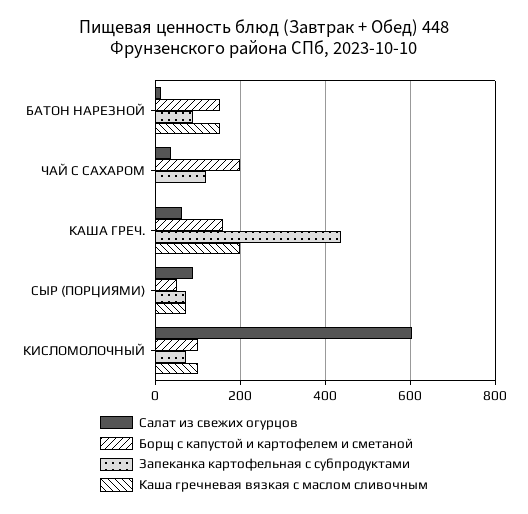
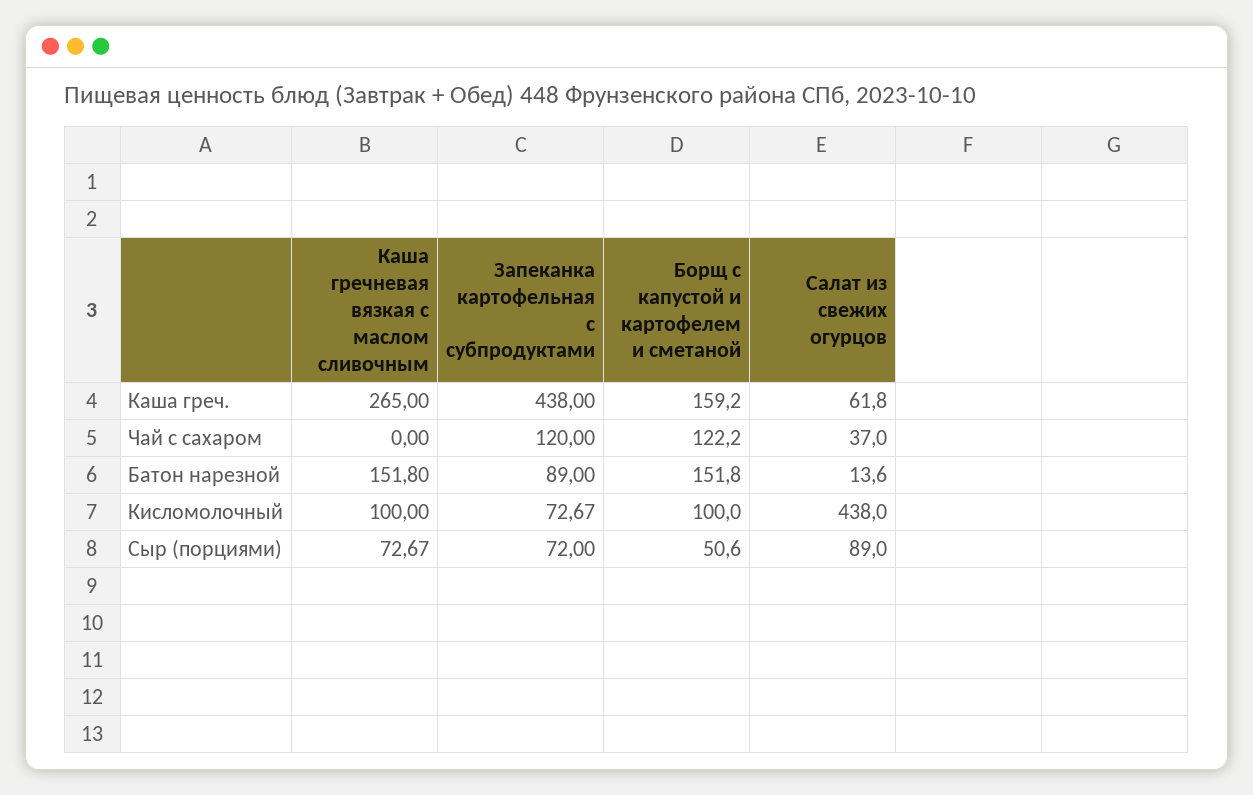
  {
    "Салат из свежих огурцов": {
      "БАТОН НАРЕЗНОЙ": 13.6,
      "ЧАЙ С САХАРОМ": 37,
      "КАША ГРЕЧ.": 61.8,
      "СЫР (ПОРЦИЯМИ)": 89,
-     "КИСЛОМОЛОЧНЫЙ": 600
+     "КИСЛОМОЛОЧНЫЙ": 438
    },
    "Борщ с капустой и картофелем и сметаной": {
      "БАТОН НАРЕЗНОЙ": 151.8,
-     "ЧАЙ С САХАРОМ": 200,
+     "ЧАЙ С САХАРОМ": 122.2,
      "КАША ГРЕЧ.": 159.2,
      "СЫР (ПОРЦИЯМИ)": 50.6,
      "КИСЛОМОЛОЧНЫЙ": 100
    },
    "Запеканка картофельная с субпродуктами": {
      "БАТОН НАРЕЗНОЙ": 89,
      "ЧАЙ С САХАРОМ": 120,
      "КАША ГРЕЧ.": 438,
      "СЫР (ПОРЦИЯМИ)": 72,
      "КИСЛОМОЛОЧНЫЙ": 72.67
    },
    "Каша гречневая вязкая с маслом сливочным": {
      "БАТОН НАРЕЗНОЙ": 151.8,
      "ЧАЙ С САХАРОМ": 0,
-     "КАША ГРЕЧ.": 200,
+     "КАША ГРЕЧ.": 265,
      "СЫР (ПОРЦИЯМИ)": 72.67,
      "КИСЛОМОЛОЧНЫЙ": 100
    }
  }

